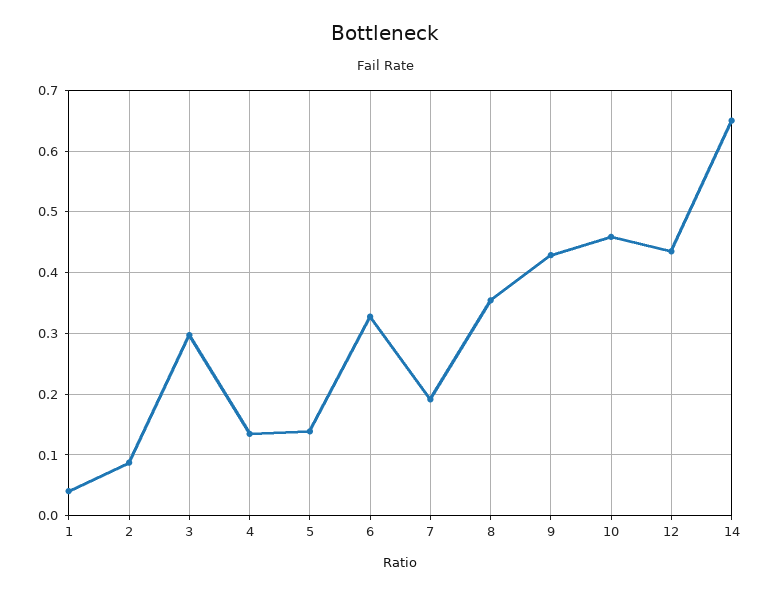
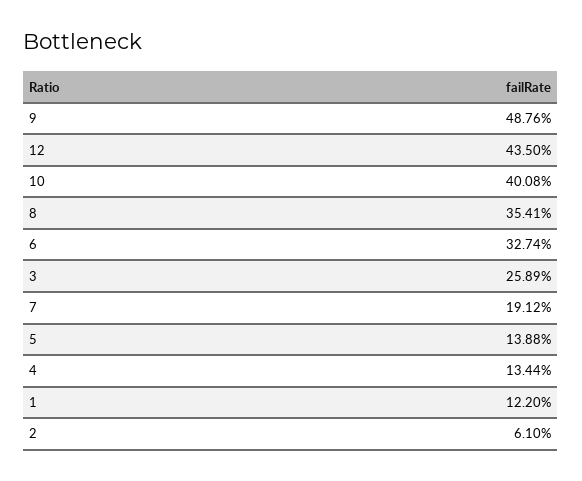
  {
-   "1": 0.04,
+   "1": 0.122,
-   "2": 0.09,
+   "2": 0.061,
-   "3": 0.3,
+   "3": 0.2589,
    "4": 0.1344,
    "5": 0.1388,
    "6": 0.3274,
    "7": 0.1912,
    "8": 0.3541,
-   "9": 0.43,
+   "9": 0.4876,
-   "10": 0.46,
+   "10": 0.4008,
-   "12": 0.435,
+   "12": 0.435
-   "14": 0.65
  }

